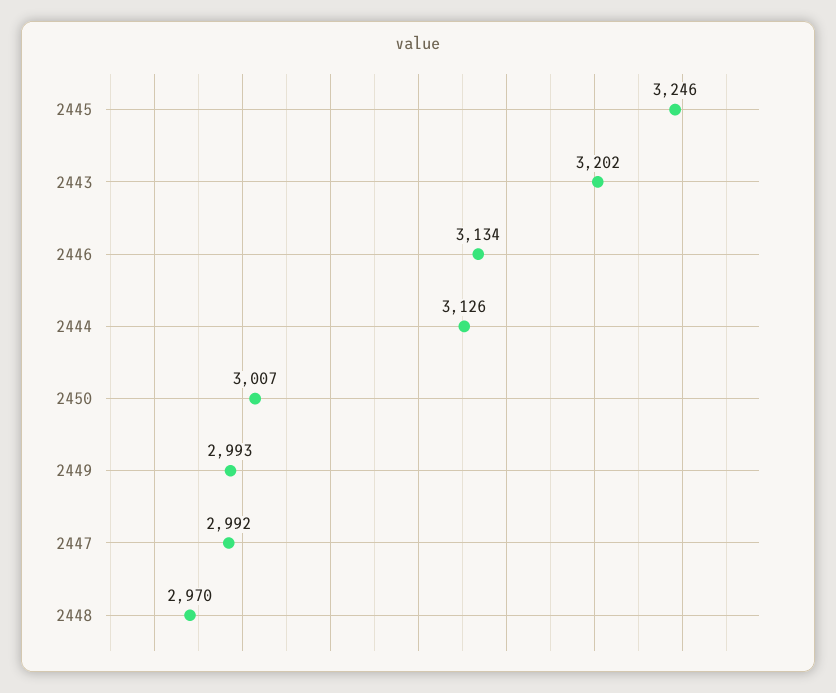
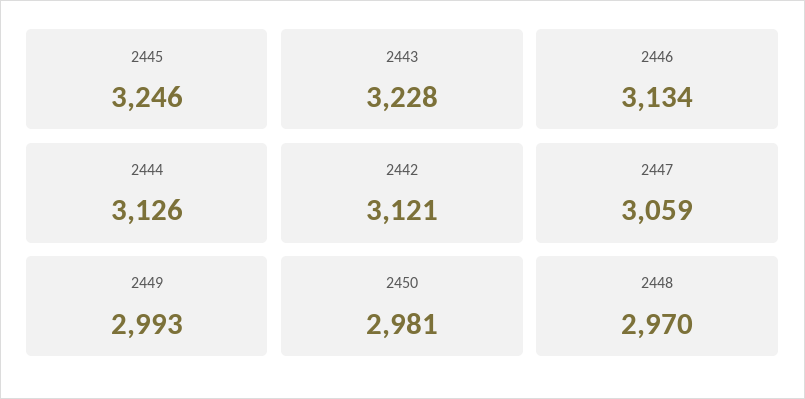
  {
    "2445": 3246,
-   "2443": 3202,
+   "2443": 3228,
    "2446": 3134,
    "2444": 3126,
-   "2450": 3007,
+   "2450": 2981,
    "2449": 2993,
-   "2447": 2992,
+   "2447": 3059,
-   "2448": 2970
+   "2448": 2970,
+   "2442": 3121
  }

